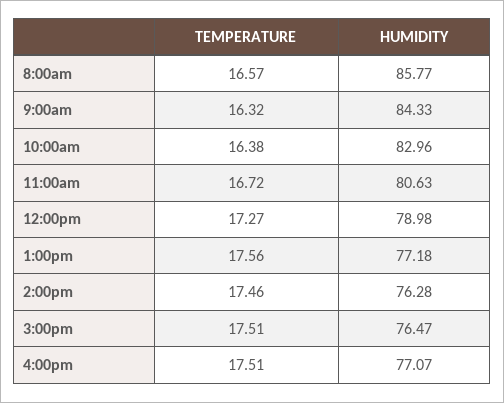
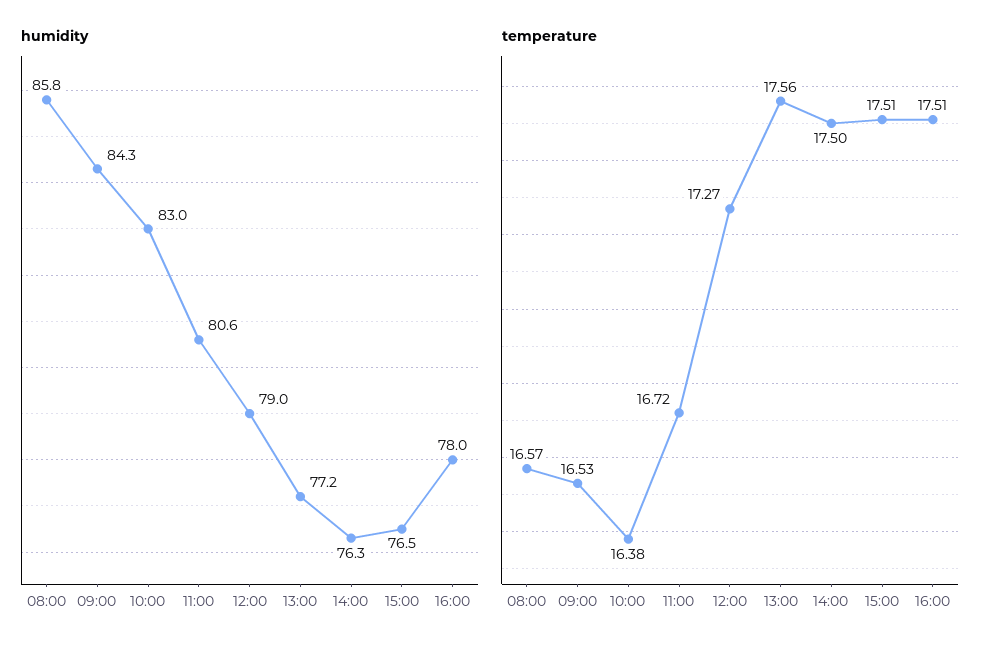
  {
    "TEMPERATURE": {
      "8:00am": 16.57,
-     "9:00am": 16.32,
+     "9:00am": 16.53,
      "10:00am": 16.38,
      "11:00am": 16.72,
      "12:00pm": 17.27,
      "1:00pm": 17.56,
-     "2:00pm": 17.46,
+     "2:00pm": 17.5,
      "3:00pm": 17.51,
      "4:00pm": 17.51
    },
    "HUMIDITY": {
      "8:00am": 85.77,
      "9:00am": 84.33,
      "10:00am": 82.96,
      "11:00am": 80.63,
      "12:00pm": 78.98,
      "1:00pm": 77.18,
      "2:00pm": 76.28,
      "3:00pm": 76.47,
-     "4:00pm": 77.07
+     "4:00pm": 78
    }
  }

